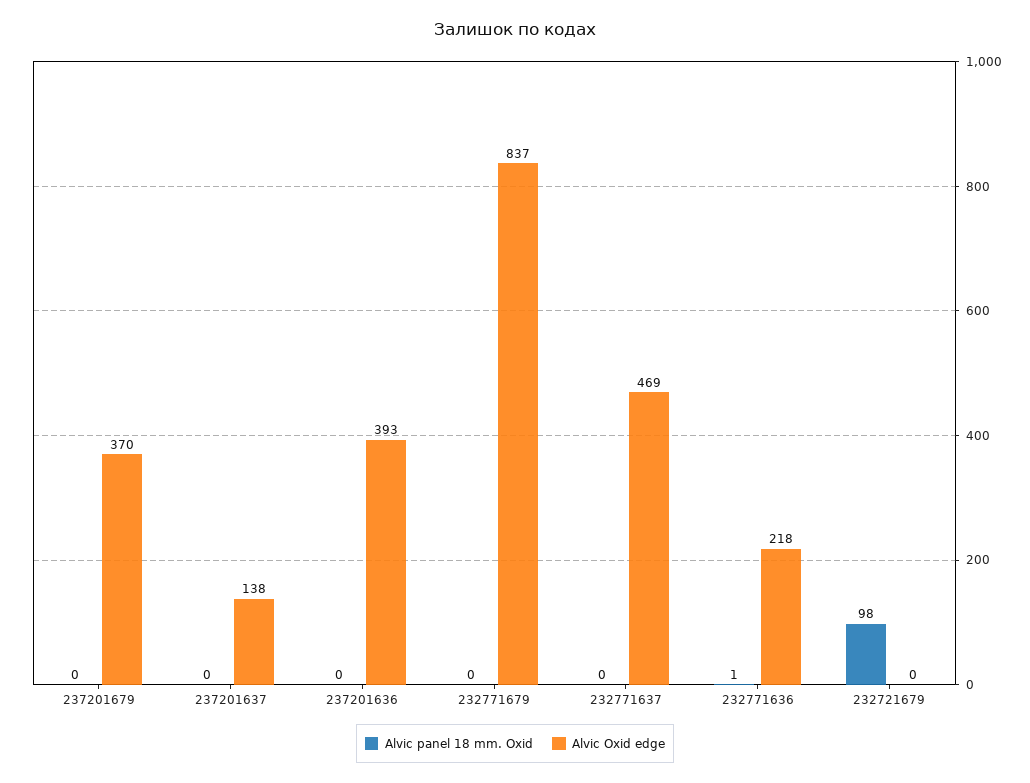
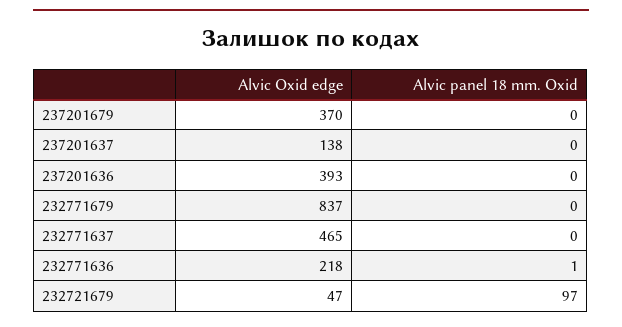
  {
    "Alvic panel 18 mm. Oxid": {
      "237201679": 0,
      "237201637": 0,
      "237201636": 0,
      "232771679": 0,
      "232771637": 0,
      "232771636": 1,
-     "232721679": 98
+     "232721679": 97
    },
    "Alvic Oxid edge": {
      "237201679": 370,
      "237201637": 138,
      "237201636": 393,
      "232771679": 837,
-     "232771637": 469,
+     "232771637": 465,
      "232771636": 218,
-     "232721679": 0
+     "232721679": 47
    }
  }

